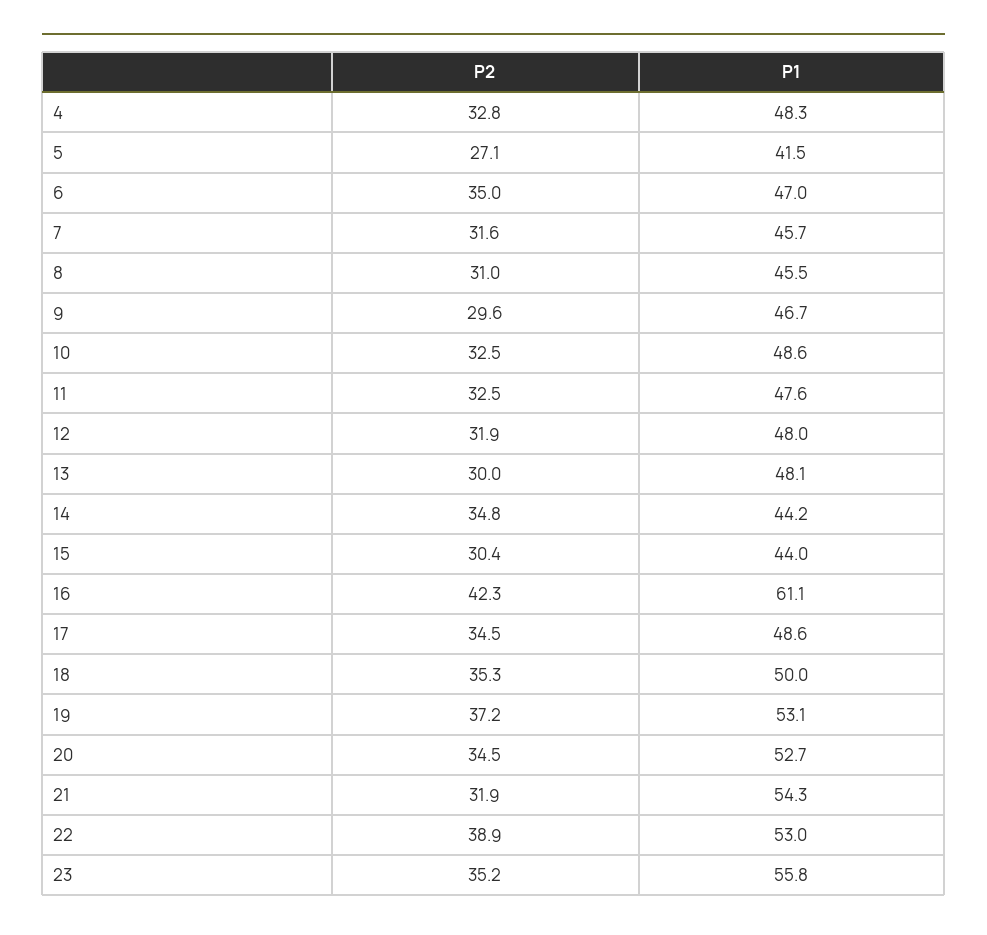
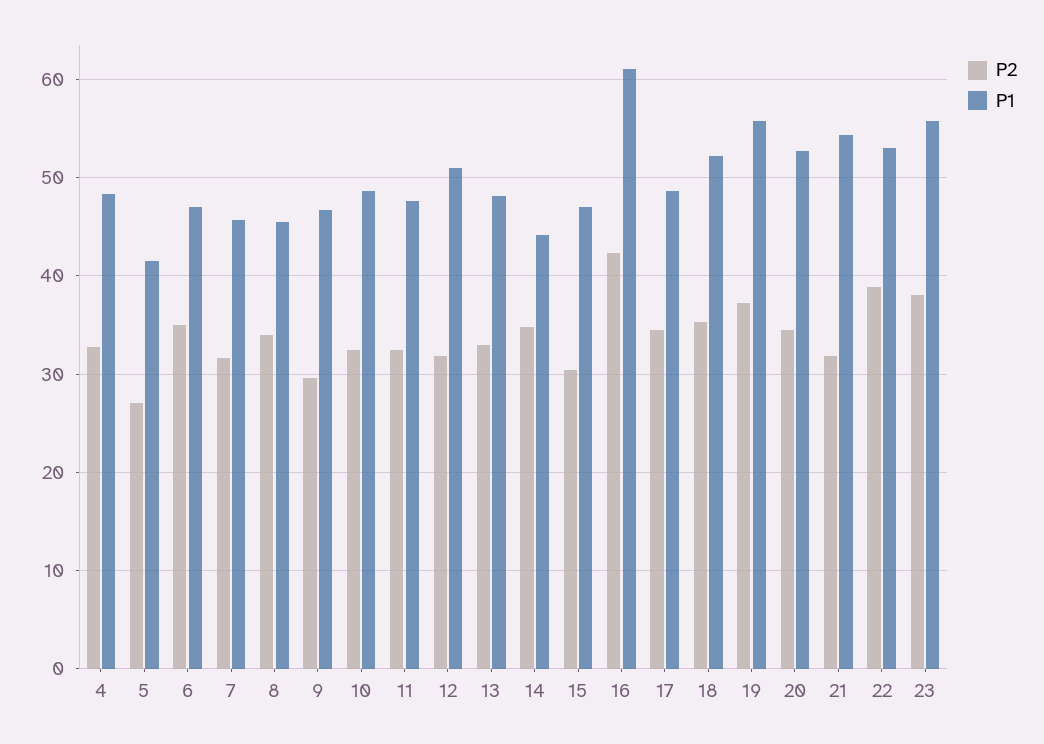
  {
    "P2": {
      "4": 32.8,
      "5": 27.1,
      "6": 35,
      "7": 31.6,
-     "8": 31,
+     "8": 34,
      "9": 29.6,
      "10": 32.5,
      "11": 32.5,
      "12": 31.9,
-     "13": 30,
+     "13": 33,
      "14": 34.8,
      "15": 30.4,
      "16": 42.3,
      "17": 34.5,
      "18": 35.3,
      "19": 37.2,
      "20": 34.5,
      "21": 31.9,
      "22": 38.9,
-     "23": 35.2
+     "23": 38
    },
    "P1": {
      "4": 48.3,
      "5": 41.5,
      "6": 47,
      "7": 45.7,
      "8": 45.5,
      "9": 46.7,
      "10": 48.6,
      "11": 47.6,
-     "12": 48,
+     "12": 51,
      "13": 48.1,
      "14": 44.2,
-     "15": 44,
+     "15": 47,
      "16": 61.1,
      "17": 48.6,
-     "18": 50,
+     "18": 52,
-     "19": 53.1,
+     "19": 56,
      "20": 52.7,
      "21": 54.3,
      "22": 53,
      "23": 55.8
    }
  }

